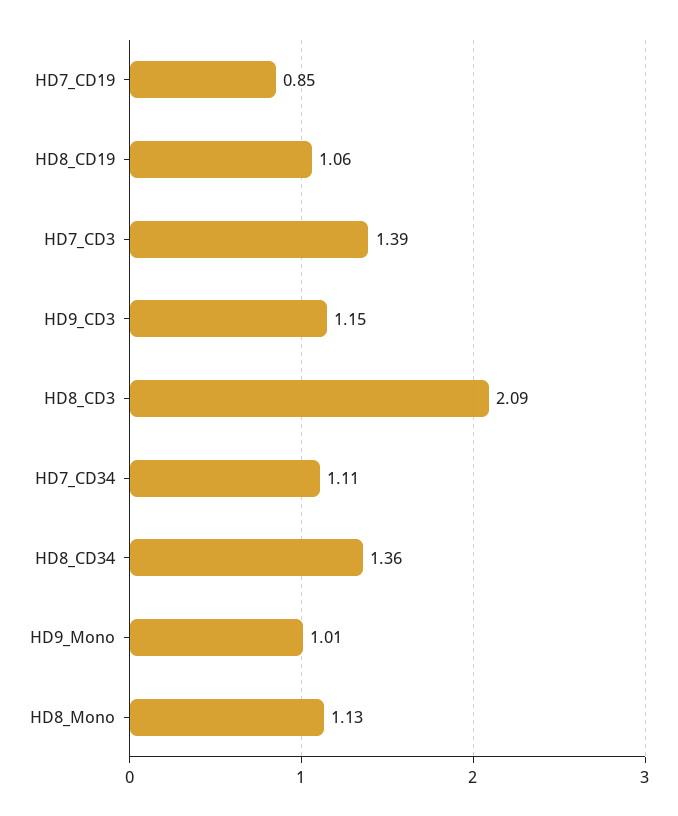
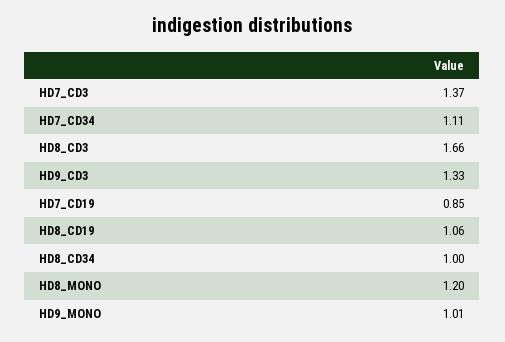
  {
    "HD7_CD19": 0.85,
    "HD8_CD19": 1.06,
-   "HD7_CD3": 1.39,
+   "HD7_CD3": 1.37,
-   "HD9_CD3": 1.15,
+   "HD9_CD3": 1.33,
-   "HD8_CD3": 2.09,
+   "HD8_CD3": 1.66,
    "HD7_CD34": 1.11,
-   "HD8_CD34": 1.36,
+   "HD8_CD34": 1,
    "HD9_Mono": 1.01,
-   "HD8_Mono": 1.13
+   "HD8_Mono": 1.2
  }

